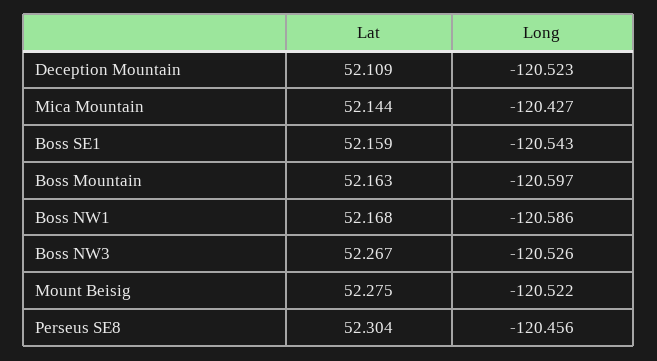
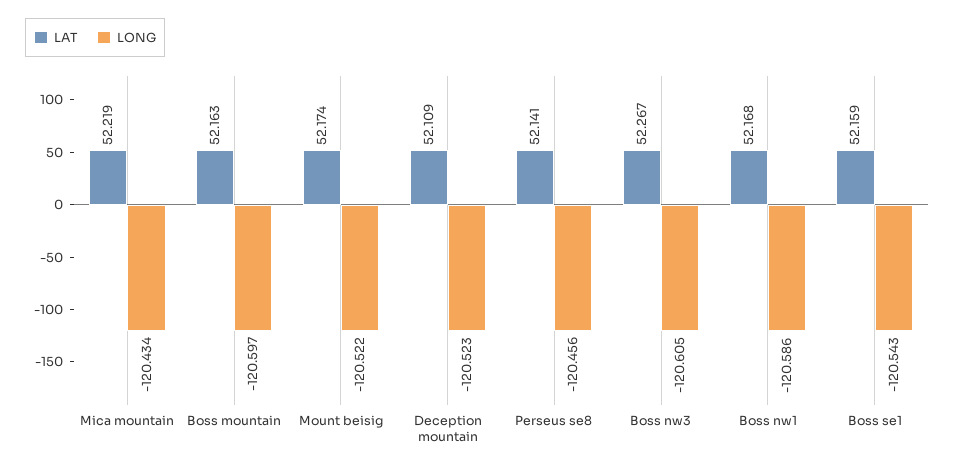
  {
    "Lat": {
      "Deception Mountain": 52.109,
-     "Mica Mountain": 52.144,
+     "Mica Mountain": 52.219,
      "Boss SE1": 52.159,
      "Boss Mountain": 52.163,
      "Boss NW1": 52.168,
      "Boss NW3": 52.267,
-     "Mount Beisig": 52.275,
+     "Mount Beisig": 52.174,
-     "Perseus SE8": 52.304
+     "Perseus SE8": 52.141
    },
    "Long": {
      "Deception Mountain": -120.523,
-     "Mica Mountain": -120.427,
+     "Mica Mountain": -120.434,
      "Boss SE1": -120.543,
      "Boss Mountain": -120.597,
      "Boss NW1": -120.586,
-     "Boss NW3": -120.526,
+     "Boss NW3": -120.605,
      "Mount Beisig": -120.522,
      "Perseus SE8": -120.456
    }
  }

